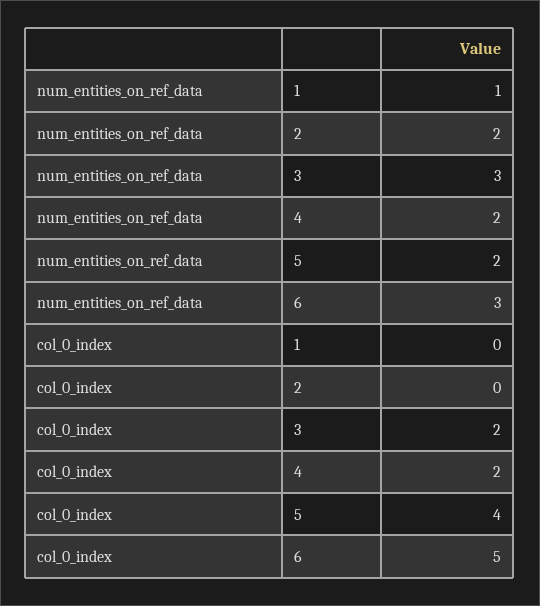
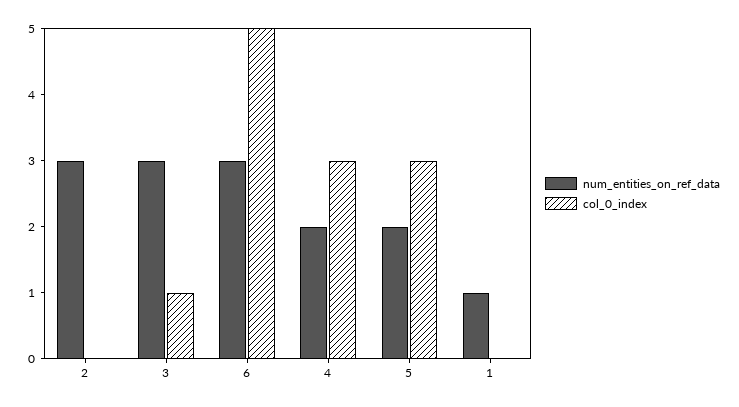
  {
    "num_entities_on_ref_data": {
      "1": 1,
-     "2": 2,
+     "2": 3,
      "3": 3,
      "4": 2,
      "5": 2,
      "6": 3
    },
    "col_0_index": {
      "1": 0,
      "2": 0,
-     "3": 2,
+     "3": 1,
-     "4": 2,
+     "4": 3,
-     "5": 4,
+     "5": 3,
      "6": 5
    }
  }

